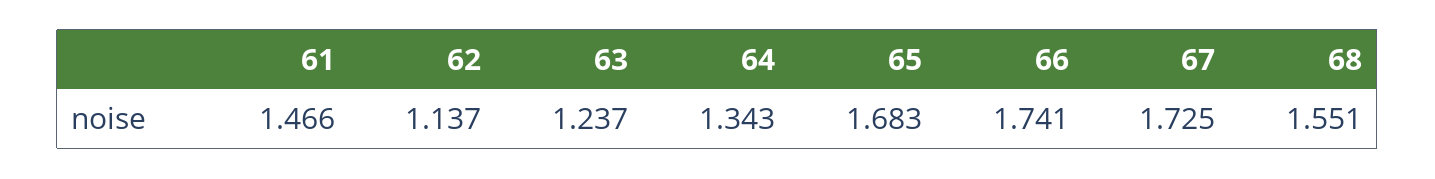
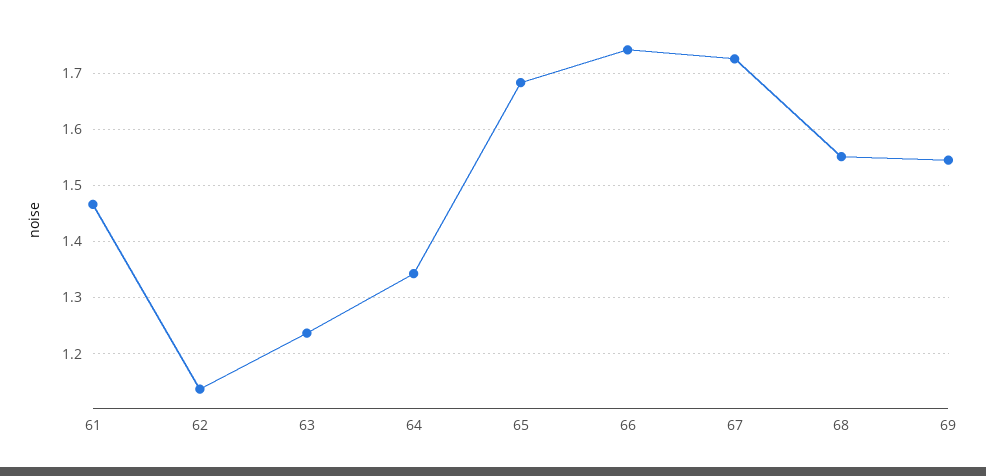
  {
    "61": 1.466,
    "62": 1.137,
    "63": 1.237,
    "64": 1.343,
    "65": 1.683,
    "66": 1.741,
    "67": 1.725,
-   "68": 1.551
+   "68": 1.551,
+   "69": 1.54
  }

